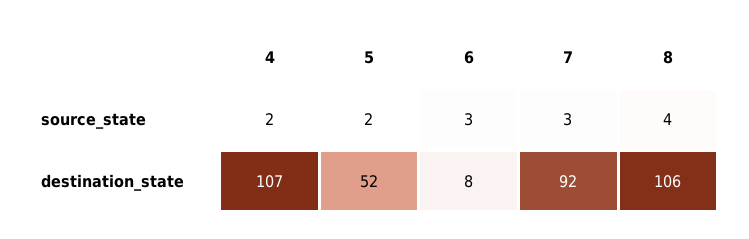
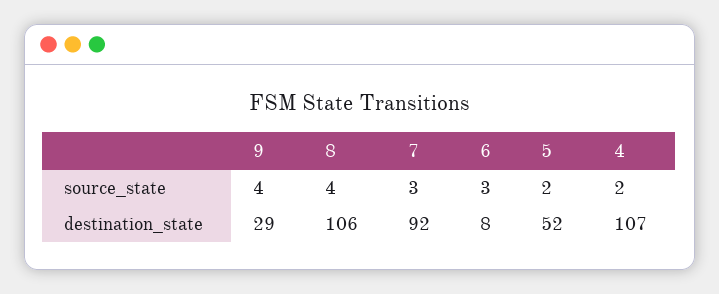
  {
    "4": {
      "source_state": 2,
      "destination_state": 107
    },
    "5": {
      "source_state": 2,
      "destination_state": 52
    },
    "6": {
      "source_state": 3,
      "destination_state": 8
    },
    "7": {
      "source_state": 3,
      "destination_state": 92
    },
    "8": {
      "source_state": 4,
      "destination_state": 106
-   }
+   },
+   "9": {
+     "source_state": 4,
+     "destination_state": 29
+   }
  }

